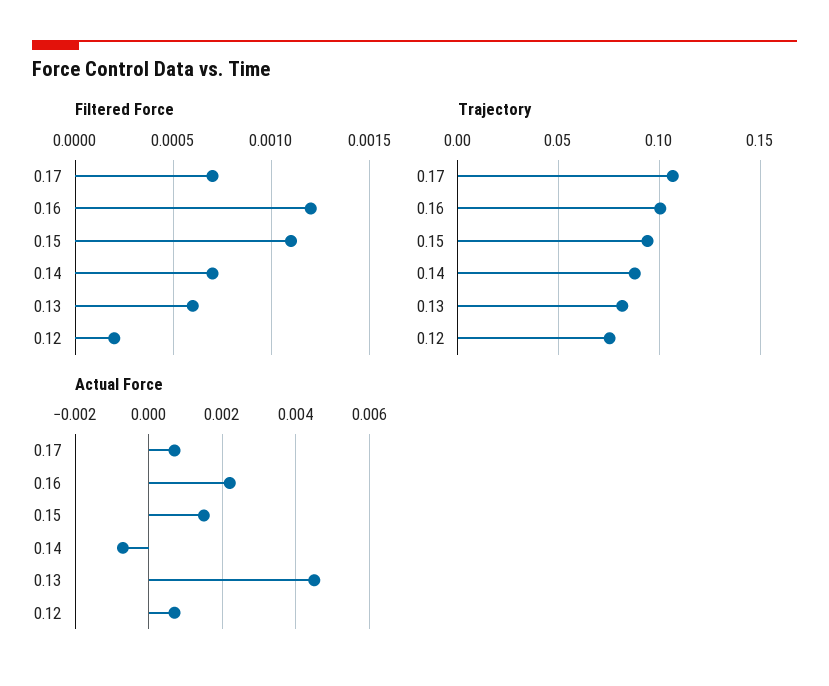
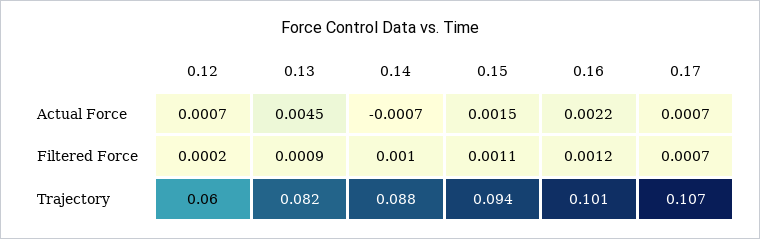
  {
    "Filtered Force": {
      "0.17": 0.0007,
      "0.16": 0.0012,
      "0.15": 0.0011,
-     "0.14": 0.0007,
+     "0.14": 0.001,
-     "0.13": 0.0006,
+     "0.13": 0.0009,
      "0.12": 0.0002
    },
    "Trajectory": {
      "0.17": 0.107,
      "0.16": 0.101,
      "0.15": 0.094,
      "0.14": 0.088,
      "0.13": 0.082,
-     "0.12": 0.075
+     "0.12": 0.06
    },
    "Actual Force": {
      "0.17": 0.0007,
      "0.16": 0.0022,
      "0.15": 0.0015,
      "0.14": -0.0007,
      "0.13": 0.0045,
      "0.12": 0.0007
    }
  }

